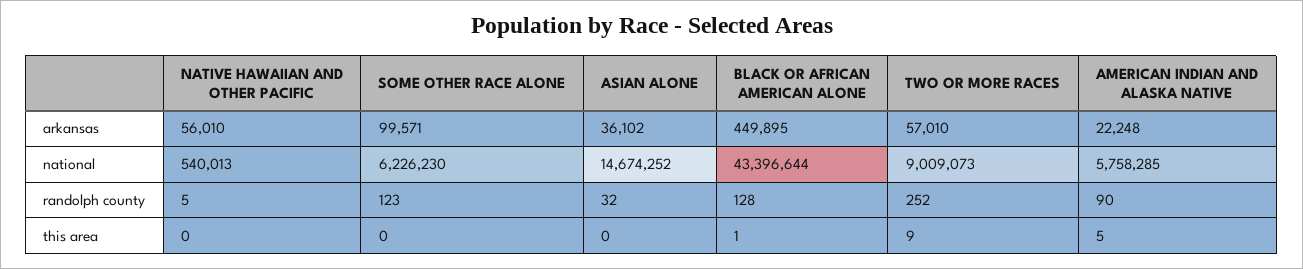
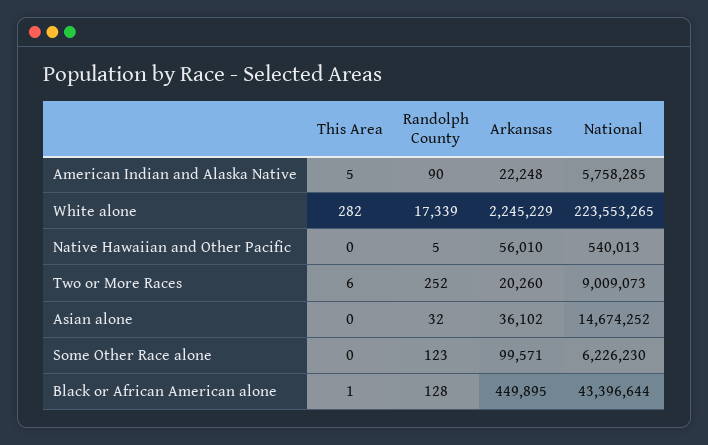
  {
    "NATIVE HAWAIIAN AND OTHER PACIFIC": {
      "arkansas": 56010,
      "national": 540013,
      "randolph county": 5,
      "this area": 0
    },
    "SOME OTHER RACE ALONE": {
      "arkansas": 99571,
      "national": 6226230,
      "randolph county": 123,
      "this area": 0
    },
    "ASIAN ALONE": {
      "arkansas": 36102,
      "national": 14674252,
      "randolph county": 32,
      "this area": 0
    },
    "BLACK OR AFRICAN AMERICAN ALONE": {
      "arkansas": 449895,
      "national": 43396644,
      "randolph county": 128,
      "this area": 1
    },
    "TWO OR MORE RACES": {
-     "arkansas": 57010,
+     "arkansas": 20260,
      "national": 9009073,
      "randolph county": 252,
-     "this area": 9
+     "this area": 6
    },
    "AMERICAN INDIAN AND ALASKA NATIVE": {
      "arkansas": 22248,
      "national": 5758285,
      "randolph county": 90,
      "this area": 5
-   }
+   },
+   "White alone": {
+     "this area": 282,
+     "randolph county": 17339,
+     "arkansas": 2245229,
+     "national": 223553265
+   }
  }

